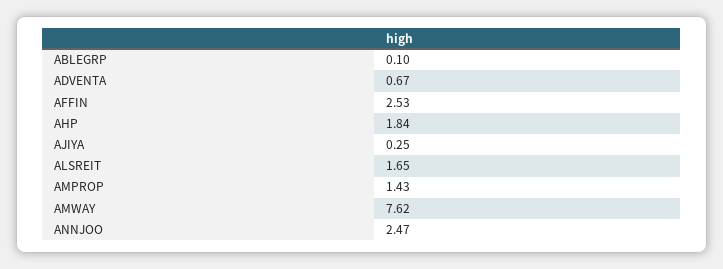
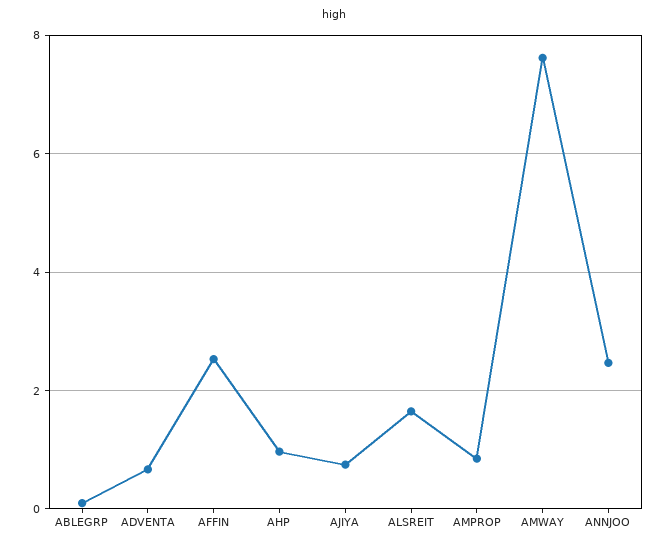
  {
    "ABLEGRP": 0.1,
    "ADVENTA": 0.67,
    "AFFIN": 2.53,
-   "AHP": 1.84,
+   "AHP": 1,
-   "AJIYA": 0.25,
+   "AJIYA": 0.8,
    "ALSREIT": 1.65,
-   "AMPROP": 1.43,
+   "AMPROP": 0.8,
    "AMWAY": 7.62,
    "ANNJOO": 2.47
  }

